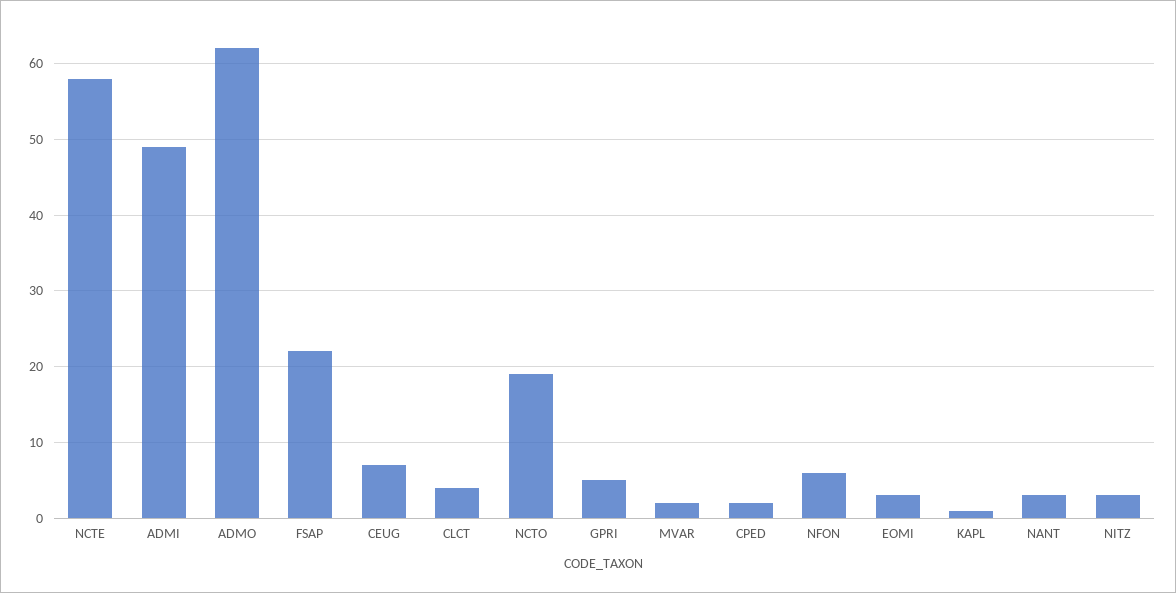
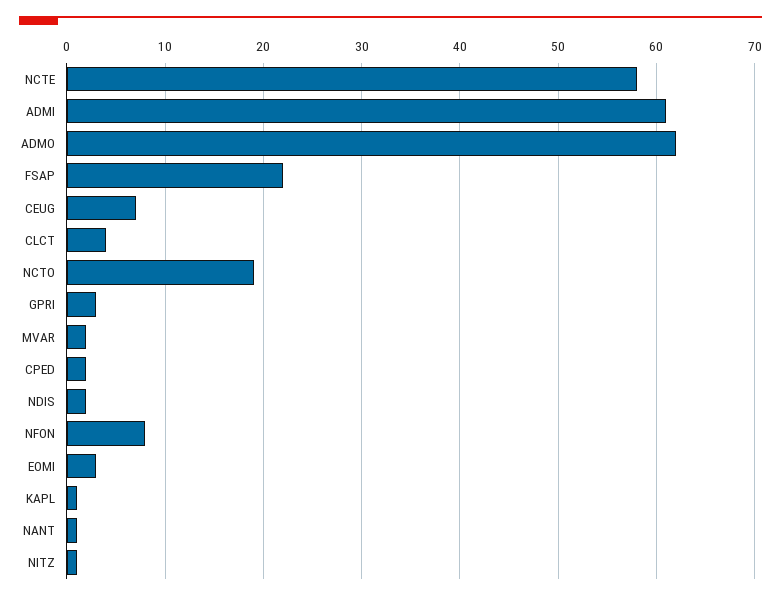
  {
    "NCTE": 58,
-   "ADMI": 49,
+   "ADMI": 61,
    "ADMO": 62,
    "FSAP": 22,
    "CEUG": 7,
    "CLCT": 4,
    "NCTO": 19,
-   "GPRI": 5,
+   "GPRI": 3,
    "MVAR": 2,
    "CPED": 2,
-   "NFON": 6,
+   "NFON": 8,
    "EOMI": 3,
    "KAPL": 1,
-   "NANT": 3,
+   "NANT": 1,
-   "NITZ": 3
+   "NITZ": 1,
+   "NDIS": 2
  }

